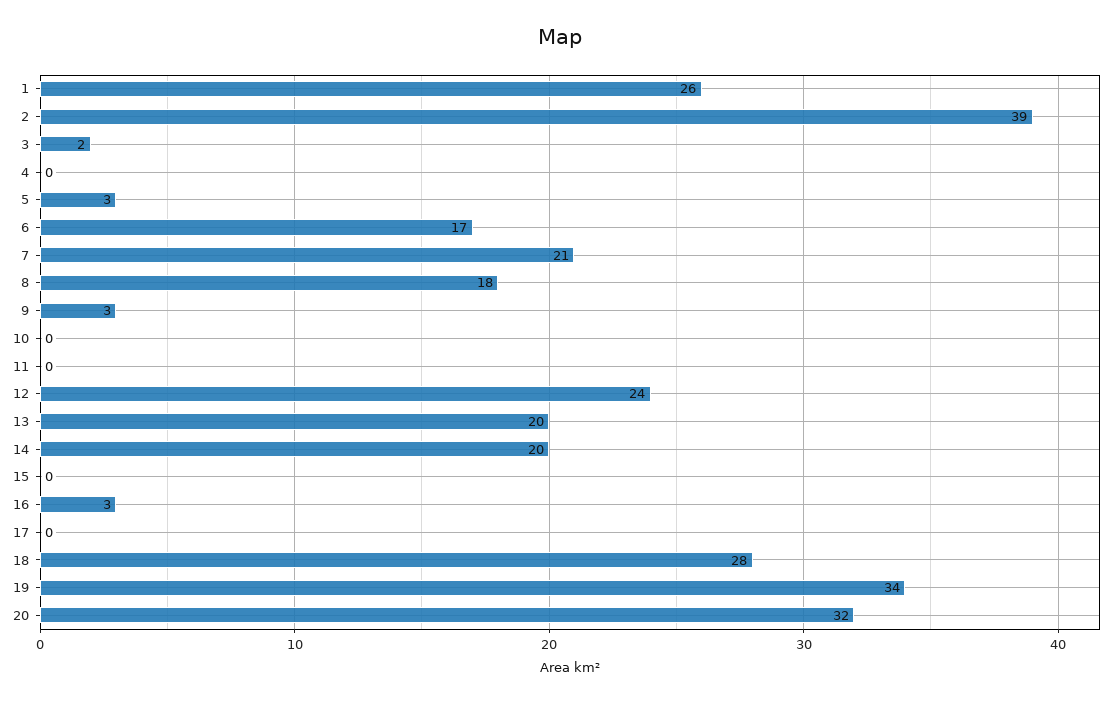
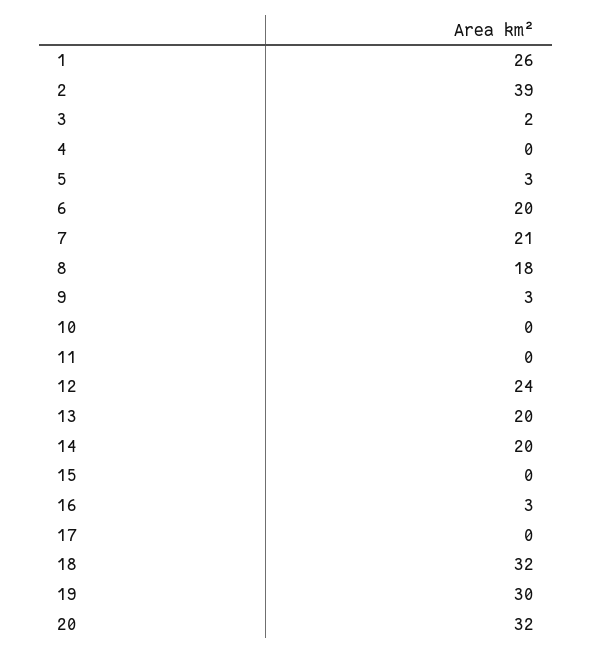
  {
    "1": 26,
    "2": 39,
    "3": 2,
    "4": 0,
    "5": 3,
-   "6": 17,
+   "6": 20,
    "7": 21,
    "8": 18,
    "9": 3,
    "10": 0,
    "11": 0,
    "12": 24,
    "13": 20,
    "14": 20,
    "15": 0,
    "16": 3,
    "17": 0,
-   "18": 28,
+   "18": 32,
-   "19": 34,
+   "19": 30,
    "20": 32
  }

